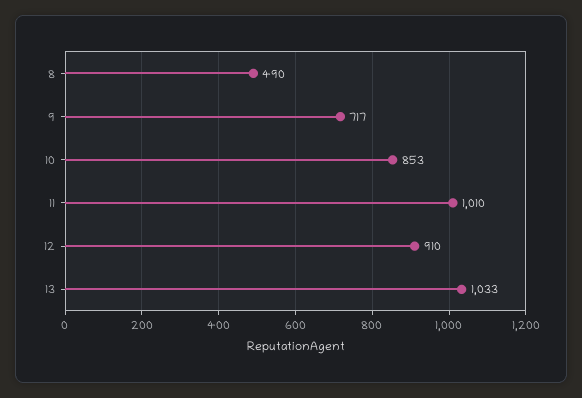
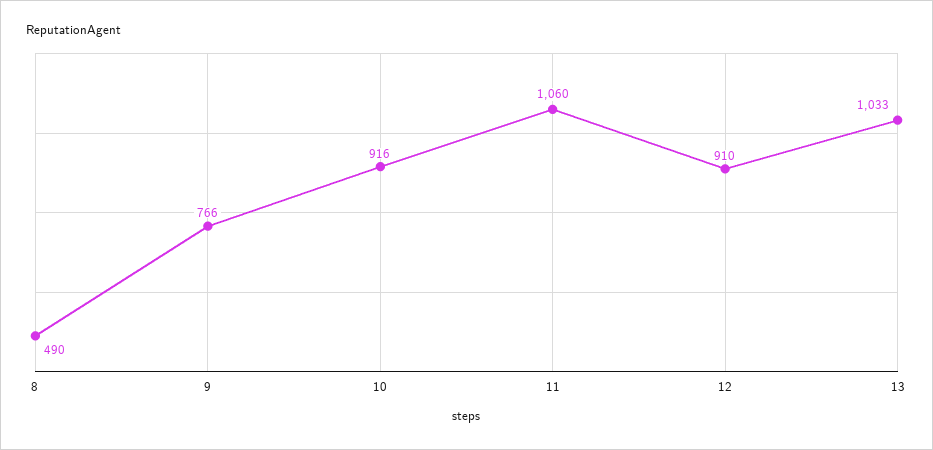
  {
    "8": 490,
-   "9": 717,
+   "9": 766,
-   "10": 853,
+   "10": 916,
-   "11": 1010,
+   "11": 1060,
    "12": 910,
    "13": 1033
  }

